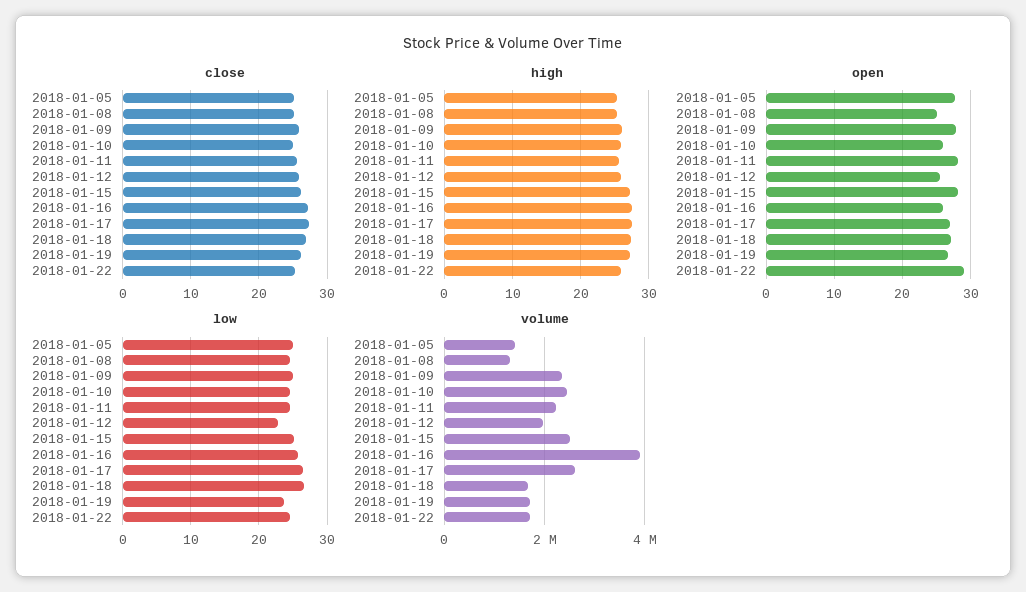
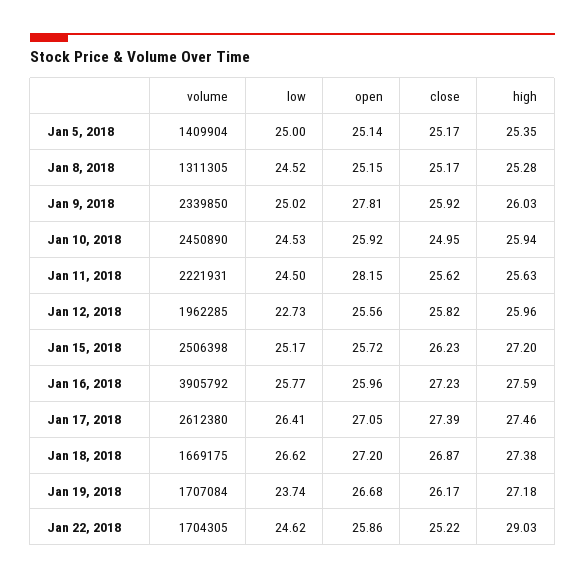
  {
    "close": {
      "2018-01-05": 25.17,
      "2018-01-08": 25.17,
      "2018-01-09": 25.92,
      "2018-01-10": 24.95,
      "2018-01-11": 25.62,
      "2018-01-12": 25.82,
      "2018-01-15": 26.23,
      "2018-01-16": 27.23,
      "2018-01-17": 27.39,
      "2018-01-18": 26.87,
      "2018-01-19": 26.17,
      "2018-01-22": 25.22
    },
    "high": {
      "2018-01-05": 25.35,
      "2018-01-08": 25.28,
      "2018-01-09": 26.03,
      "2018-01-10": 25.94,
      "2018-01-11": 25.63,
      "2018-01-12": 25.96,
      "2018-01-15": 27.2,
      "2018-01-16": 27.59,
      "2018-01-17": 27.46,
      "2018-01-18": 27.38,
      "2018-01-19": 27.18,
-     "2018-01-22": 26
+     "2018-01-22": 29.03
    },
    "open": {
-     "2018-01-05": 28,
+     "2018-01-05": 25.14,
      "2018-01-08": 25.15,
      "2018-01-09": 27.81,
      "2018-01-10": 25.92,
      "2018-01-11": 28.15,
      "2018-01-12": 25.56,
-     "2018-01-15": 28,
+     "2018-01-15": 25.72,
      "2018-01-16": 25.96,
      "2018-01-17": 27.05,
      "2018-01-18": 27.2,
      "2018-01-19": 26.68,
-     "2018-01-22": 29
+     "2018-01-22": 25.86
    },
    "low": {
      "2018-01-05": 25,
      "2018-01-08": 24.52,
      "2018-01-09": 25.02,
      "2018-01-10": 24.53,
      "2018-01-11": 24.5,
      "2018-01-12": 22.73,
      "2018-01-15": 25.17,
      "2018-01-16": 25.77,
      "2018-01-17": 26.41,
      "2018-01-18": 26.62,
      "2018-01-19": 23.74,
      "2018-01-22": 24.62
    },
    "volume": {
      "2018-01-05": 1409904,
      "2018-01-08": 1311305,
      "2018-01-09": 2339850,
      "2018-01-10": 2450890,
      "2018-01-11": 2221931,
      "2018-01-12": 1962285,
      "2018-01-15": 2506398,
      "2018-01-16": 3905792,
      "2018-01-17": 2612380,
      "2018-01-18": 1669175,
      "2018-01-19": 1707084,
      "2018-01-22": 1704305
    }
  }

